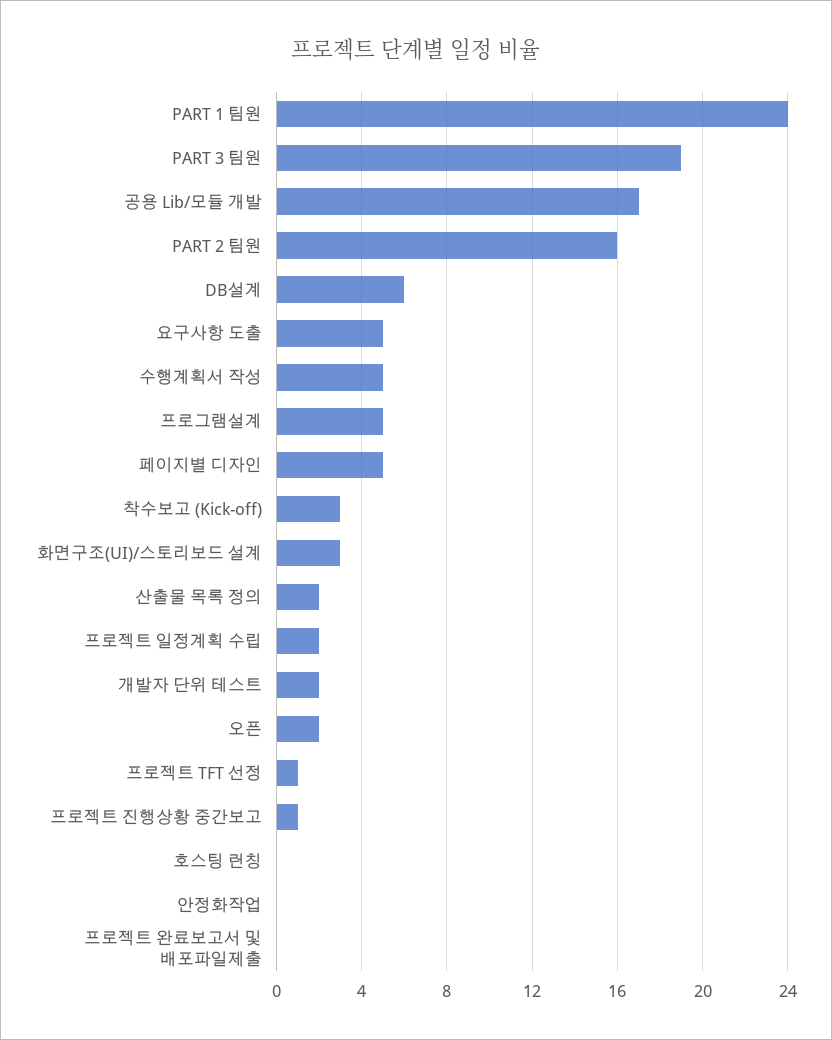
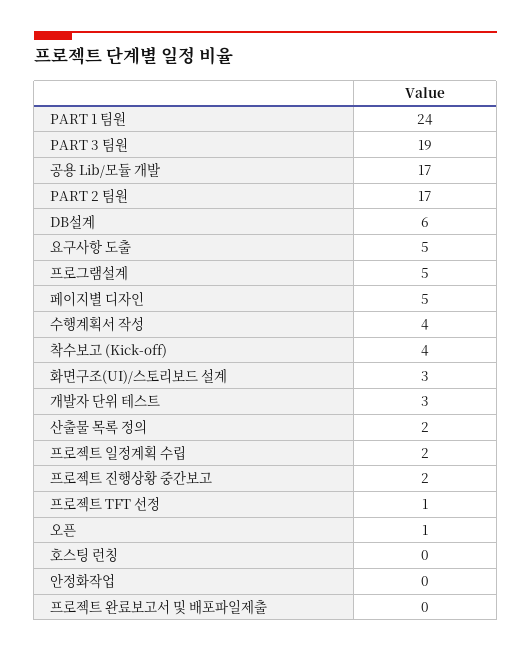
  {
    "PART 1 팀원": 24,
    "PART 3 팀원": 19,
    "공용 Lib/모듈 개발": 17,
-   "PART 2 팀원": 16,
+   "PART 2 팀원": 17,
    "DB설계": 6,
    "요구사항 도출": 5,
-   "수행계획서 작성": 5,
+   "수행계획서 작성": 4,
    "프로그램설계": 5,
    "페이지별 디자인": 5,
-   "착수보고 (Kick-off)": 3,
+   "착수보고 (Kick-off)": 4,
    "화면구조(UI)/스토리보드 설계": 3,
    "산출물 목록 정의": 2,
    "프로젝트 일정계획 수립": 2,
-   "개발자 단위 테스트": 2,
+   "개발자 단위 테스트": 3,
-   "오픈": 2,
+   "오픈": 1,
    "프로젝트 TFT 선정": 1,
-   "프로젝트 진행상황 중간보고": 1,
+   "프로젝트 진행상황 중간보고": 2,
    "호스팅 런칭": 0,
    "안정화작업": 0,
    "프로젝트 완료보고서 및 배포파일제출": 0
  }

